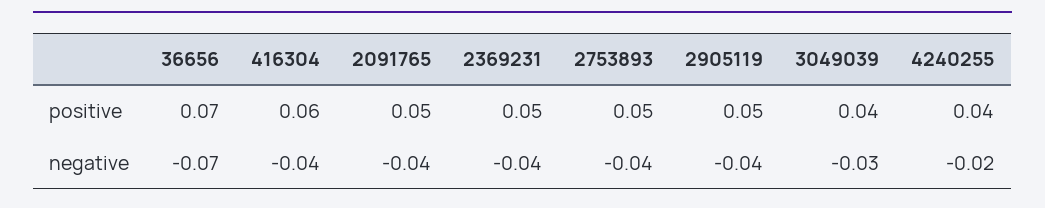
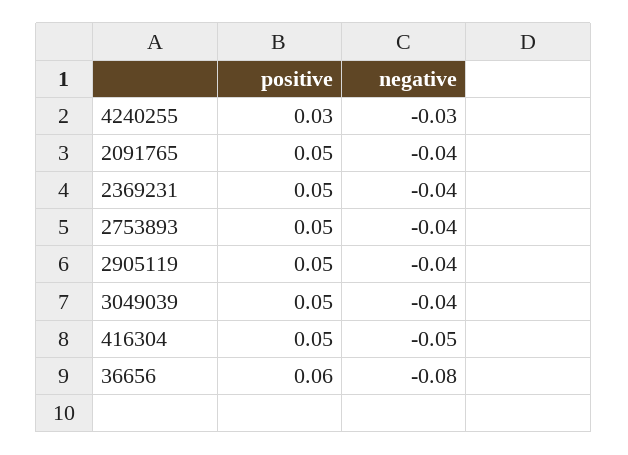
  {
    "36656": {
-     "positive": 0.07,
+     "positive": 0.06,
-     "negative": -0.07
+     "negative": -0.08
    },
    "416304": {
-     "positive": 0.06,
+     "positive": 0.05,
-     "negative": -0.04
+     "negative": -0.05
    },
    "2091765": {
      "positive": 0.05,
      "negative": -0.04
    },
    "2369231": {
      "positive": 0.05,
      "negative": -0.04
    },
    "2753893": {
      "positive": 0.05,
      "negative": -0.04
    },
    "2905119": {
      "positive": 0.05,
      "negative": -0.04
    },
    "3049039": {
-     "positive": 0.04,
+     "positive": 0.05,
-     "negative": -0.03
+     "negative": -0.04
    },
    "4240255": {
-     "positive": 0.04,
+     "positive": 0.03,
-     "negative": -0.02
+     "negative": -0.03
    }
  }

